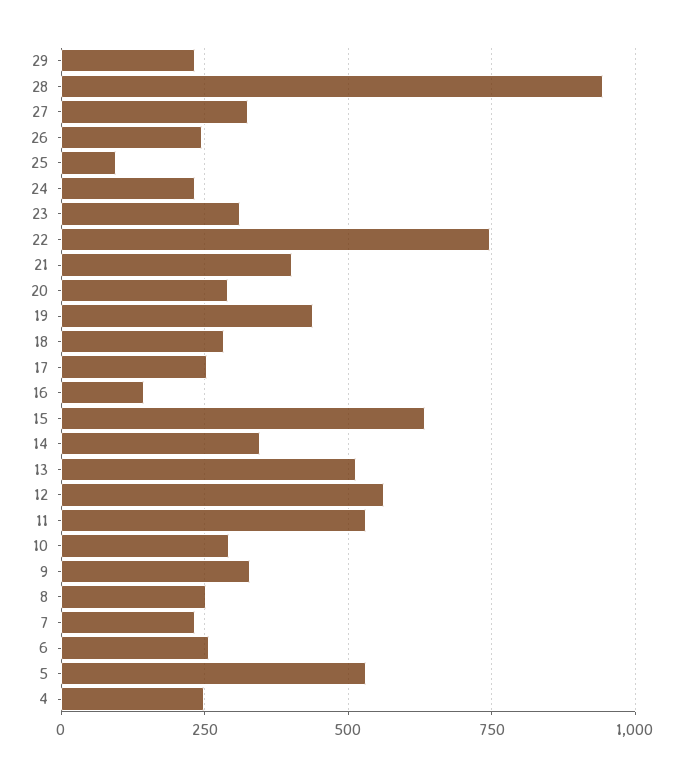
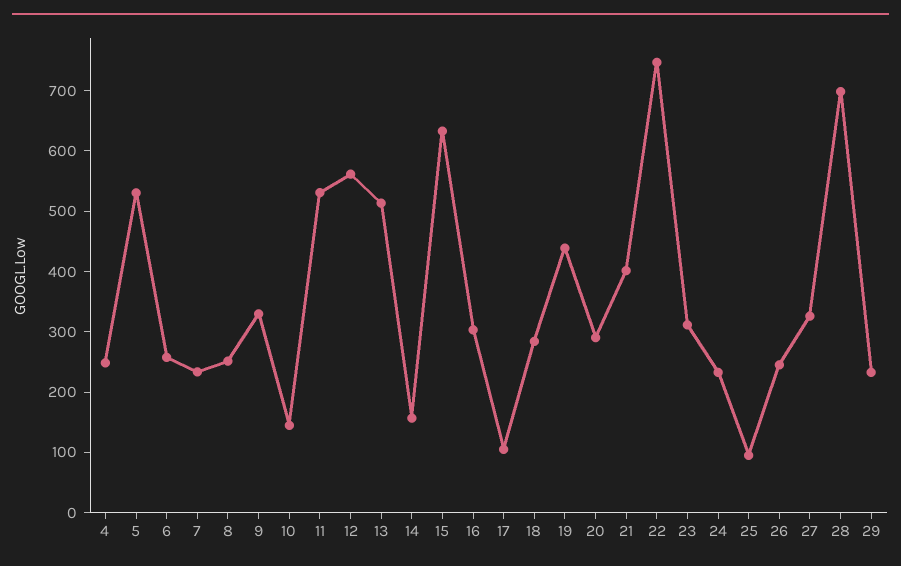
  {
    "29": 240,
-   "28": 950,
+   "28": 700,
    "27": 320,
    "26": 240,
    "25": 100,
    "24": 240,
    "23": 320,
    "22": 740,
    "21": 400,
    "20": 300,
    "19": 440,
    "18": 280,
-   "17": 250,
+   "17": 100,
-   "16": 150,
+   "16": 300,
    "15": 640,
-   "14": 350,
+   "14": 160,
    "13": 520,
    "12": 560,
    "11": 540,
-   "10": 300,
+   "10": 140,
    "9": 320,
    "8": 260,
    "7": 240,
    "6": 260,
    "5": 540,
    "4": 240
  }

